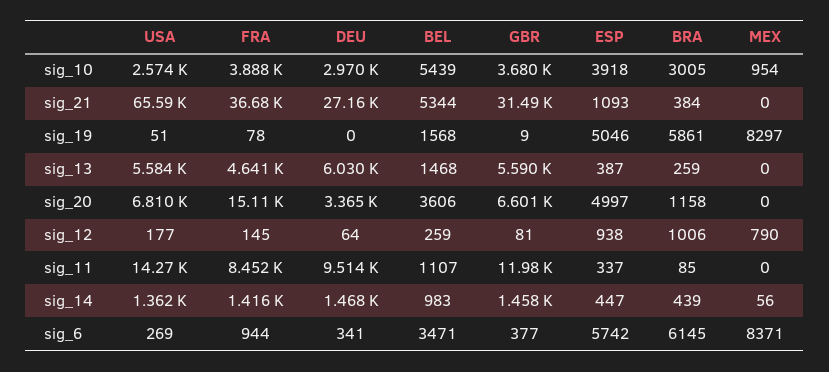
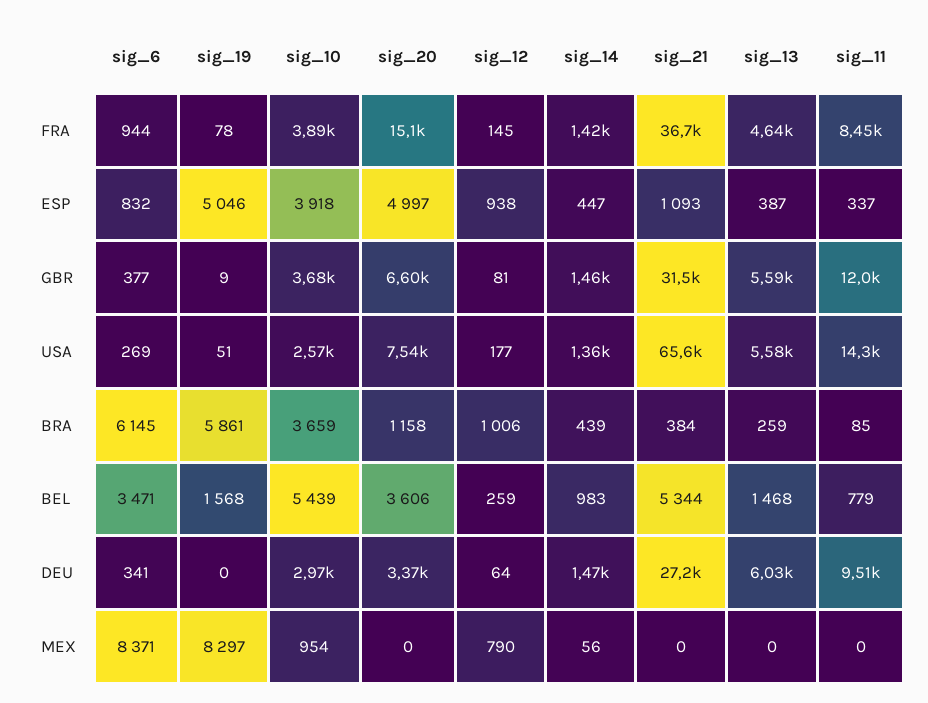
  {
    "USA": {
      "sig_10": 2574,
      "sig_21": 65590,
      "sig_19": 51,
      "sig_13": 5584,
-     "sig_20": 6810,
+     "sig_20": 7540,
      "sig_12": 177,
      "sig_11": 14270,
      "sig_14": 1362,
      "sig_6": 269
    },
    "FRA": {
      "sig_10": 3888,
      "sig_21": 36680,
      "sig_19": 78,
      "sig_13": 4641,
      "sig_20": 15110,
      "sig_12": 145,
      "sig_11": 8452,
      "sig_14": 1416,
      "sig_6": 944
    },
    "DEU": {
      "sig_10": 2970,
      "sig_21": 27160,
      "sig_19": 0,
      "sig_13": 6030,
      "sig_20": 3365,
      "sig_12": 64,
      "sig_11": 9514,
      "sig_14": 1468,
      "sig_6": 341
    },
    "BEL": {
      "sig_10": 5439,
      "sig_21": 5344,
      "sig_19": 1568,
      "sig_13": 1468,
      "sig_20": 3606,
      "sig_12": 259,
-     "sig_11": 1107,
+     "sig_11": 779,
      "sig_14": 983,
      "sig_6": 3471
    },
    "GBR": {
      "sig_10": 3680,
      "sig_21": 31490,
      "sig_19": 9,
      "sig_13": 5590,
      "sig_20": 6601,
      "sig_12": 81,
      "sig_11": 11980,
      "sig_14": 1458,
      "sig_6": 377
    },
    "ESP": {
      "sig_10": 3918,
      "sig_21": 1093,
      "sig_19": 5046,
      "sig_13": 387,
      "sig_20": 4997,
      "sig_12": 938,
      "sig_11": 337,
      "sig_14": 447,
-     "sig_6": 5742
+     "sig_6": 832
    },
    "BRA": {
-     "sig_10": 3005,
+     "sig_10": 3659,
      "sig_21": 384,
      "sig_19": 5861,
      "sig_13": 259,
      "sig_20": 1158,
      "sig_12": 1006,
      "sig_11": 85,
      "sig_14": 439,
      "sig_6": 6145
    },
    "MEX": {
      "sig_10": 954,
      "sig_21": 0,
      "sig_19": 8297,
      "sig_13": 0,
      "sig_20": 0,
      "sig_12": 790,
      "sig_11": 0,
      "sig_14": 56,
      "sig_6": 8371
    }
  }

